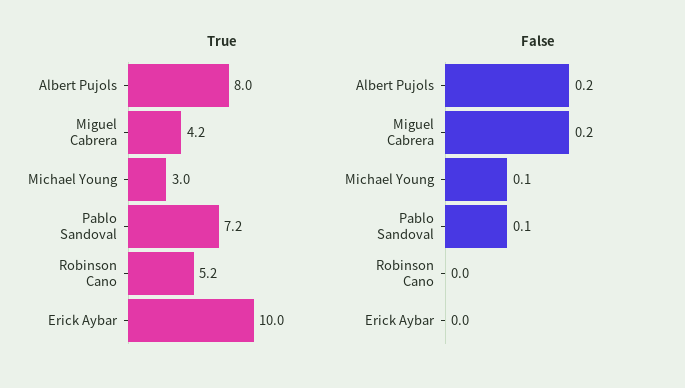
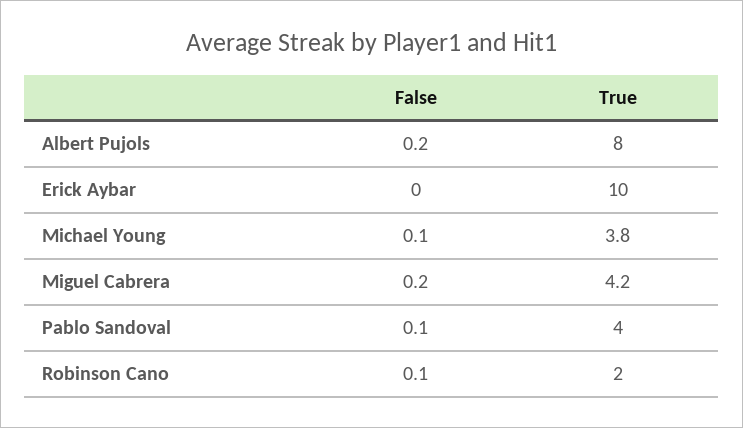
  {
    "True": {
      "Albert Pujols": 8,
      "Miguel Cabrera": 4.2,
-     "Michael Young": 3,
+     "Michael Young": 3.8,
-     "Pablo Sandoval": 7.2,
+     "Pablo Sandoval": 4,
-     "Robinson Cano": 5.2,
+     "Robinson Cano": 2,
      "Erick Aybar": 10
    },
    "False": {
      "Albert Pujols": 0.2,
      "Miguel Cabrera": 0.2,
      "Michael Young": 0.1,
      "Pablo Sandoval": 0.1,
-     "Robinson Cano": 0,
+     "Robinson Cano": 0.1,
      "Erick Aybar": 0
    }
  }

